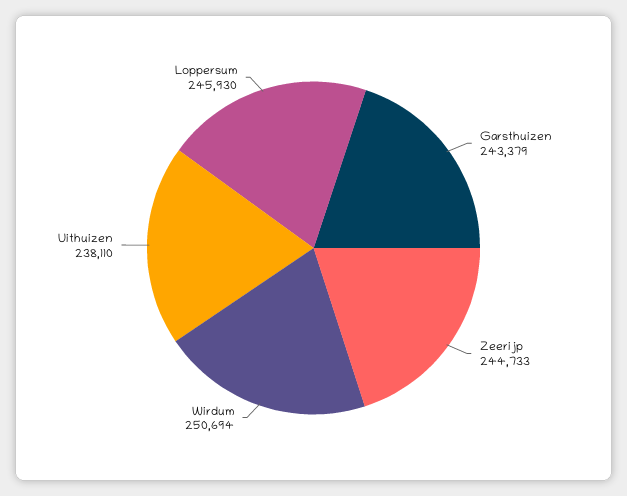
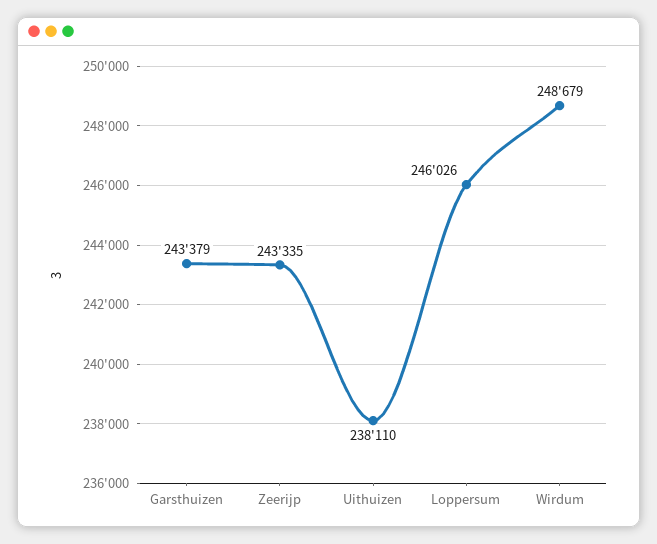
  {
    "Garsthuizen": 243379,
-   "Zeerijp": 244733,
+   "Zeerijp": 243335,
-   "Wirdum": 250694,
+   "Wirdum": 248679,
    "Uithuizen": 238110,
-   "Loppersum": 245930
+   "Loppersum": 246026
  }

